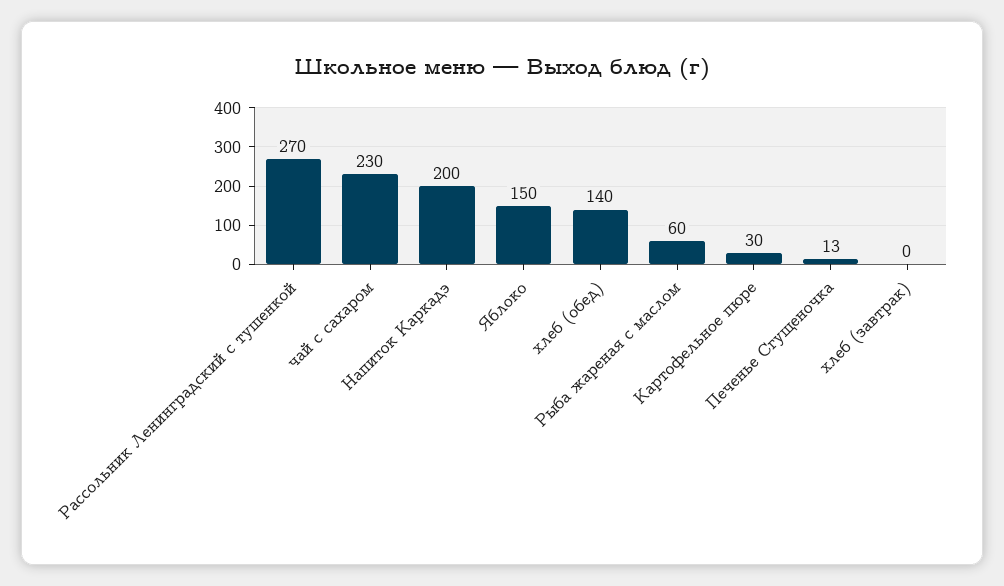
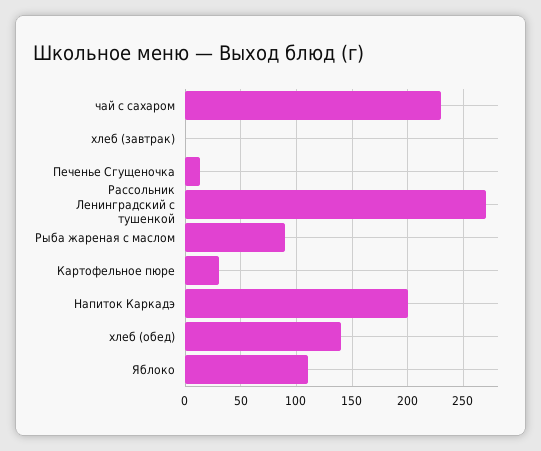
  {
    "Рассольник Ленинградский с тушенкой": 270,
    "чай с сахаром": 230,
    "Напиток Каркадэ": 200,
-   "Яблоко": 150,
+   "Яблоко": 110,
    "хлеб (обед)": 140,
-   "Рыба жареная с маслом": 60,
+   "Рыба жареная с маслом": 90,
    "Картофельное пюре": 30,
    "Печенье Сгущеночка": 13,
    "хлеб (завтрак)": 0
  }

